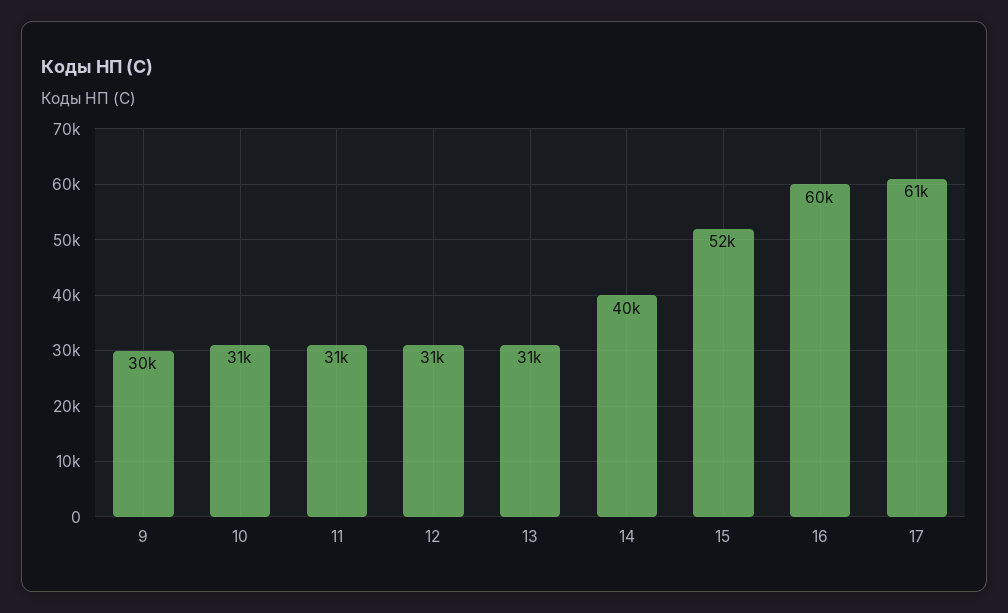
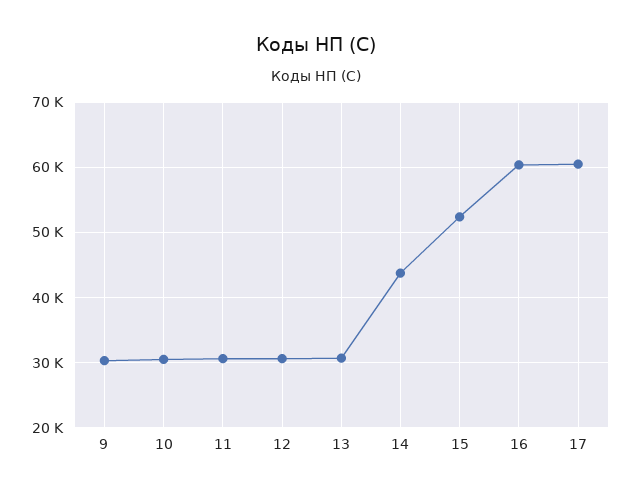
  {
    "9": 30000,
    "10": 31000,
    "11": 31000,
    "12": 31000,
    "13": 31000,
-   "14": 40000,
+   "14": 44000,
    "15": 52000,
    "16": 60000,
    "17": 61000
  }

